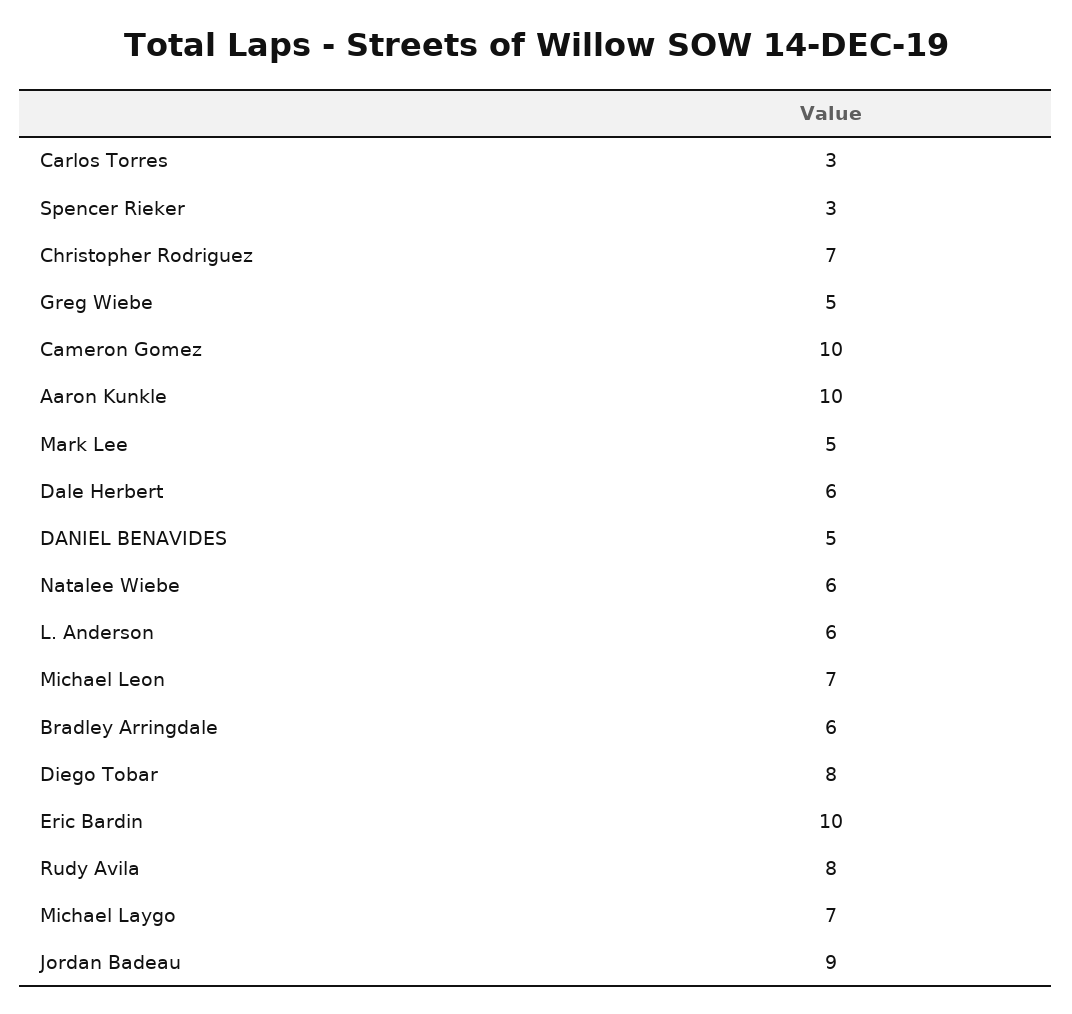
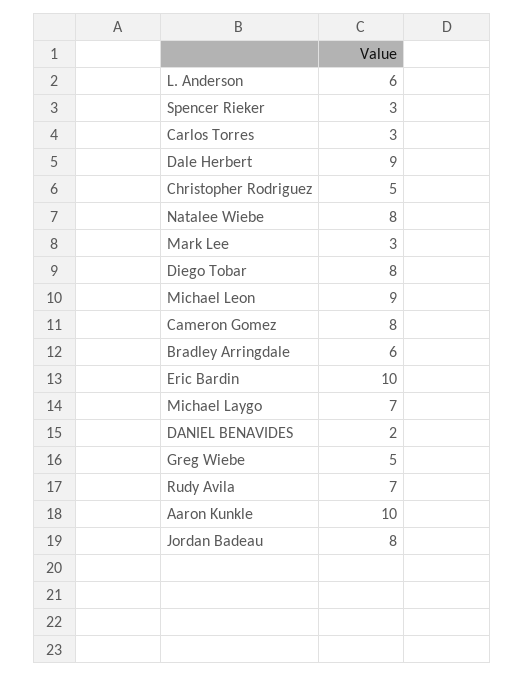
  {
    "Carlos Torres": 3,
    "Spencer Rieker": 3,
-   "Christopher Rodriguez": 7,
+   "Christopher Rodriguez": 5,
    "Greg Wiebe": 5,
-   "Cameron Gomez": 10,
+   "Cameron Gomez": 8,
    "Aaron Kunkle": 10,
-   "Mark Lee": 5,
+   "Mark Lee": 3,
-   "Dale Herbert": 6,
+   "Dale Herbert": 9,
-   "DANIEL BENAVIDES": 5,
+   "DANIEL BENAVIDES": 2,
-   "Natalee Wiebe": 6,
+   "Natalee Wiebe": 8,
    "L. Anderson": 6,
-   "Michael Leon": 7,
+   "Michael Leon": 9,
    "Bradley Arringdale": 6,
    "Diego Tobar": 8,
    "Eric Bardin": 10,
-   "Rudy Avila": 8,
+   "Rudy Avila": 7,
    "Michael Laygo": 7,
-   "Jordan Badeau": 9
+   "Jordan Badeau": 8
  }

